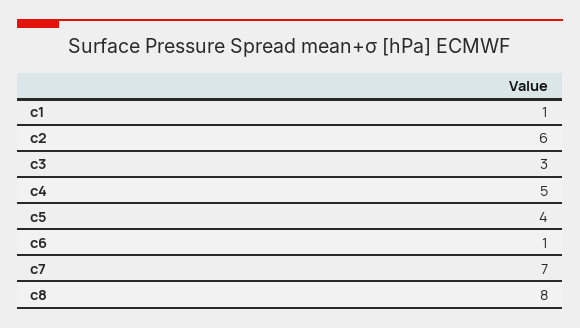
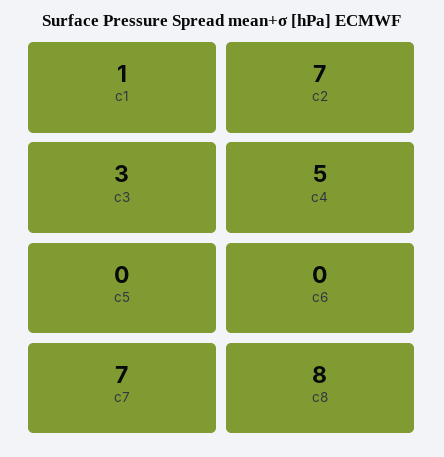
  {
    "c1": 1,
-   "c2": 6,
+   "c2": 7,
    "c3": 3,
    "c4": 5,
-   "c5": 4,
+   "c5": 0,
-   "c6": 1,
+   "c6": 0,
    "c7": 7,
    "c8": 8
  }

